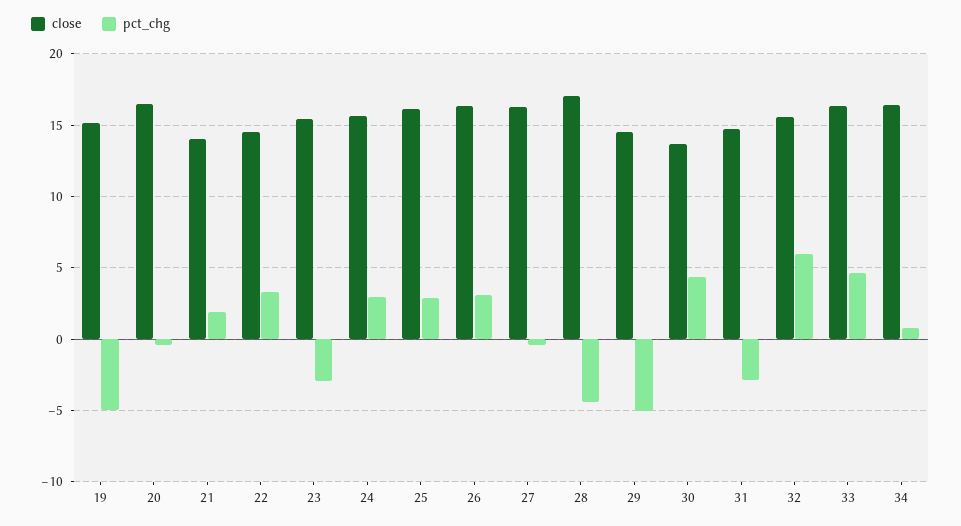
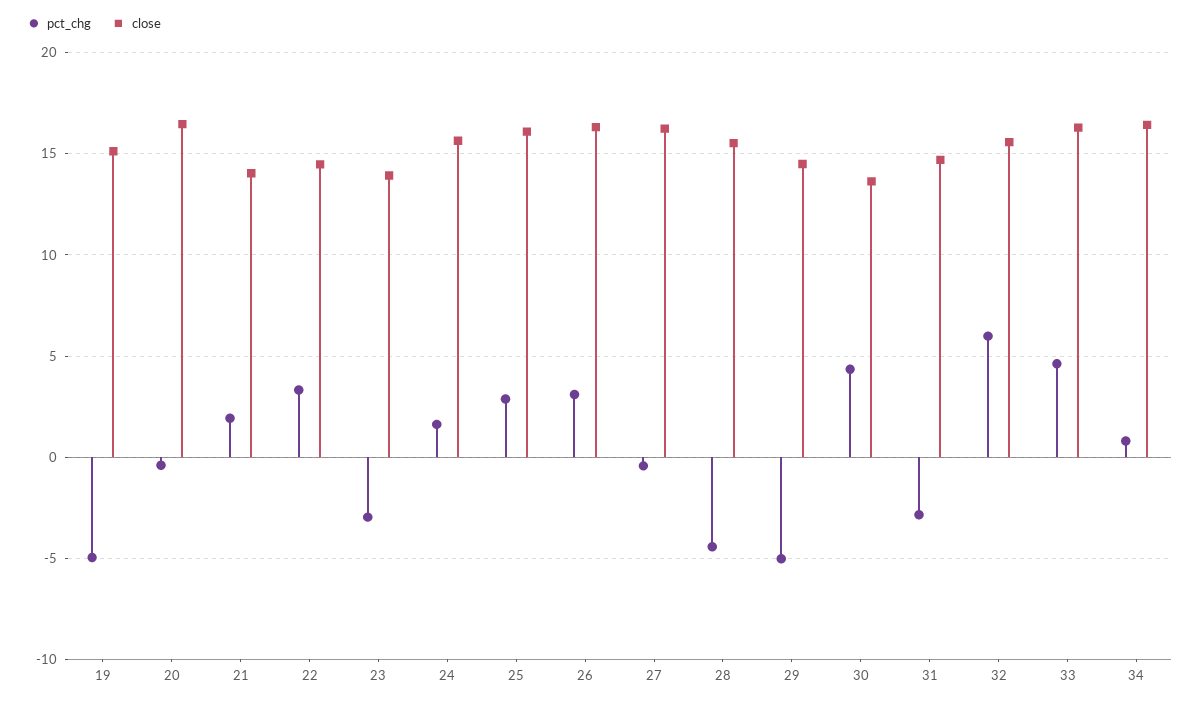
  {
    "close": {
      "19": 15,
      "20": 16.5,
      "21": 14,
      "22": 14.5,
-     "23": 15.5,
+     "23": 14,
      "24": 15.5,
      "25": 16,
      "26": 16.5,
      "27": 16.5,
-     "28": 17,
+     "28": 15.5,
      "29": 14.5,
      "30": 13.5,
      "31": 14.5,
      "32": 15.5,
      "33": 16.5,
      "34": 16.5
    },
    "pct_chg": {
      "19": -5,
      "20": -0.5,
      "21": 2,
      "22": 3.5,
      "23": -3,
-     "24": 3,
+     "24": 1.5,
      "25": 3,
      "26": 3,
      "27": -0.5,
      "28": -4.5,
      "29": -5,
      "30": 4.5,
      "31": -3,
      "32": 6,
      "33": 4.5,
      "34": 1
    }
  }

